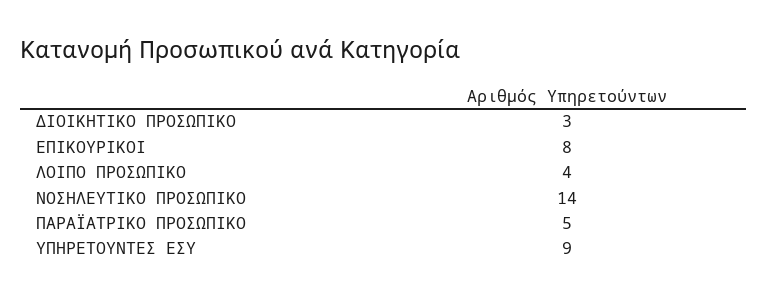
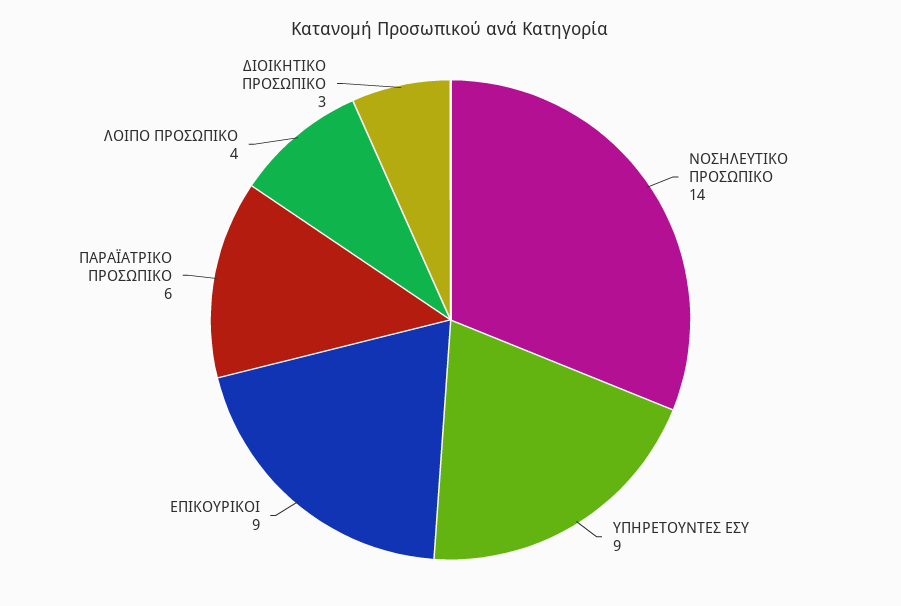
  {
    "ΔΙΟΙΚΗΤΙΚΟ ΠΡΟΣΩΠΙΚΟ": 3,
-   "ΕΠΙΚΟΥΡΙΚΟΙ": 8,
+   "ΕΠΙΚΟΥΡΙΚΟΙ": 9,
    "ΛΟΙΠΟ ΠΡΟΣΩΠΙΚΟ": 4,
    "ΝΟΣΗΛΕΥΤΙΚΟ ΠΡΟΣΩΠΙΚΟ": 14,
-   "ΠΑΡΑΪΑΤΡΙΚΟ ΠΡΟΣΩΠΙΚΟ": 5,
+   "ΠΑΡΑΪΑΤΡΙΚΟ ΠΡΟΣΩΠΙΚΟ": 6,
    "ΥΠΗΡΕΤΟΥΝΤΕΣ ΕΣΥ": 9
  }

